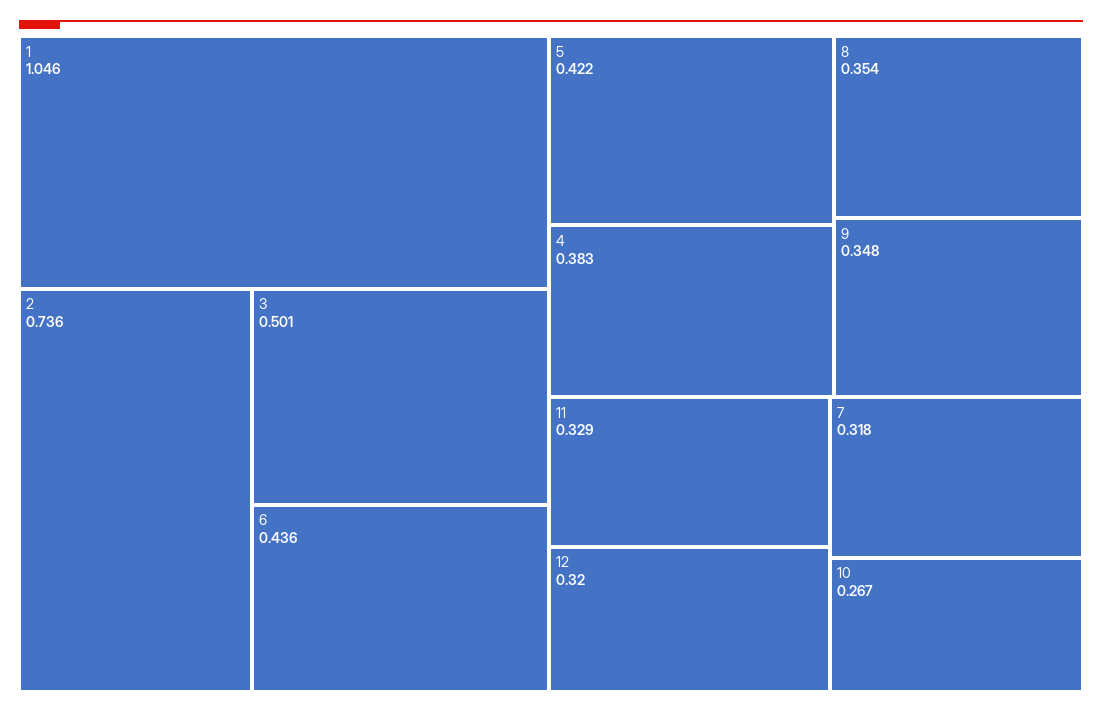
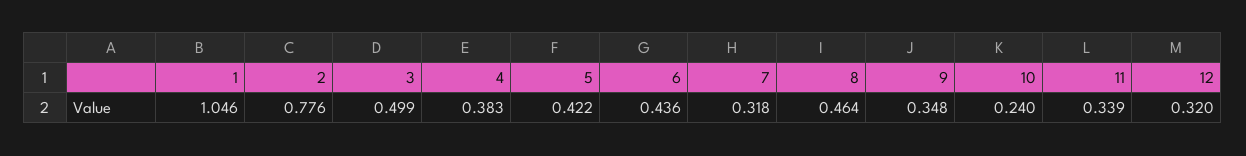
  {
    "1": 1.046,
-   "2": 0.736,
+   "2": 0.776,
-   "3": 0.501,
+   "3": 0.499,
    "6": 0.436,
    "5": 0.422,
    "4": 0.383,
-   "8": 0.354,
+   "8": 0.464,
    "9": 0.348,
-   "11": 0.329,
+   "11": 0.339,
    "12": 0.32,
    "7": 0.318,
-   "10": 0.267
+   "10": 0.24
  }

